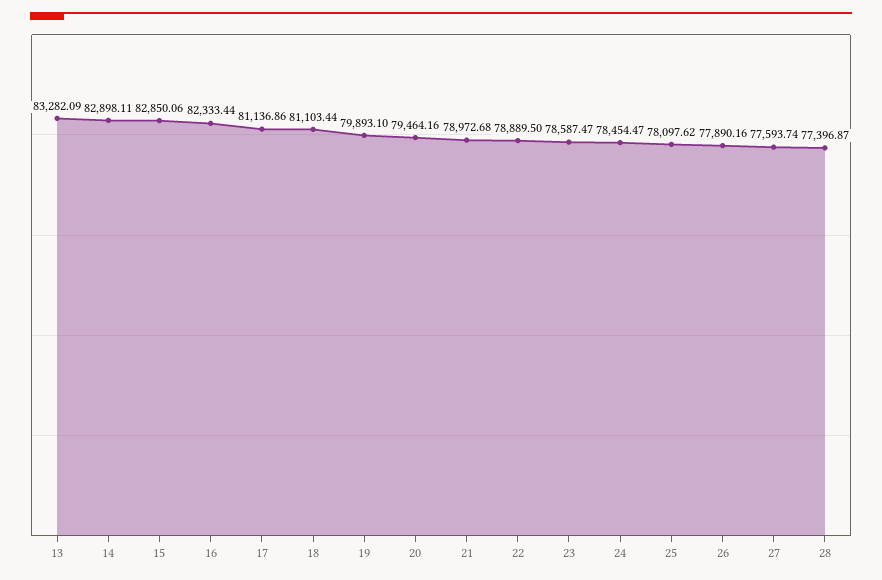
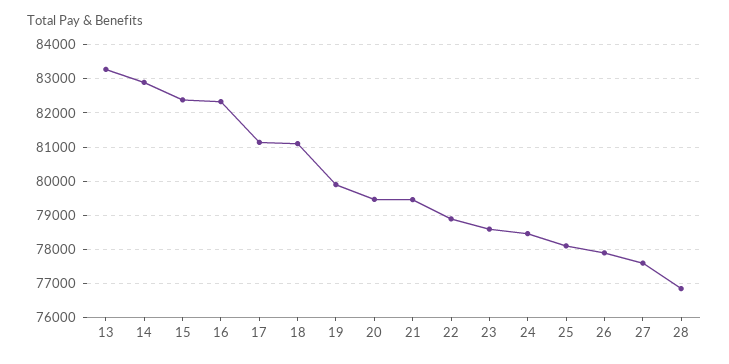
  {
    "13": 83282.09,
    "14": 82898.11,
-   "15": 82850.06,
+   "15": 82400,
    "16": 82333.44,
    "17": 81136.86,
    "18": 81103.44,
    "19": 79893.1,
    "20": 79464.16,
-   "21": 78972.68,
+   "21": 79400,
    "22": 78889.5,
    "23": 78587.47,
    "24": 78454.47,
    "25": 78097.62,
    "26": 77890.16,
    "27": 77593.74,
-   "28": 77396.87
+   "28": 76800
  }

